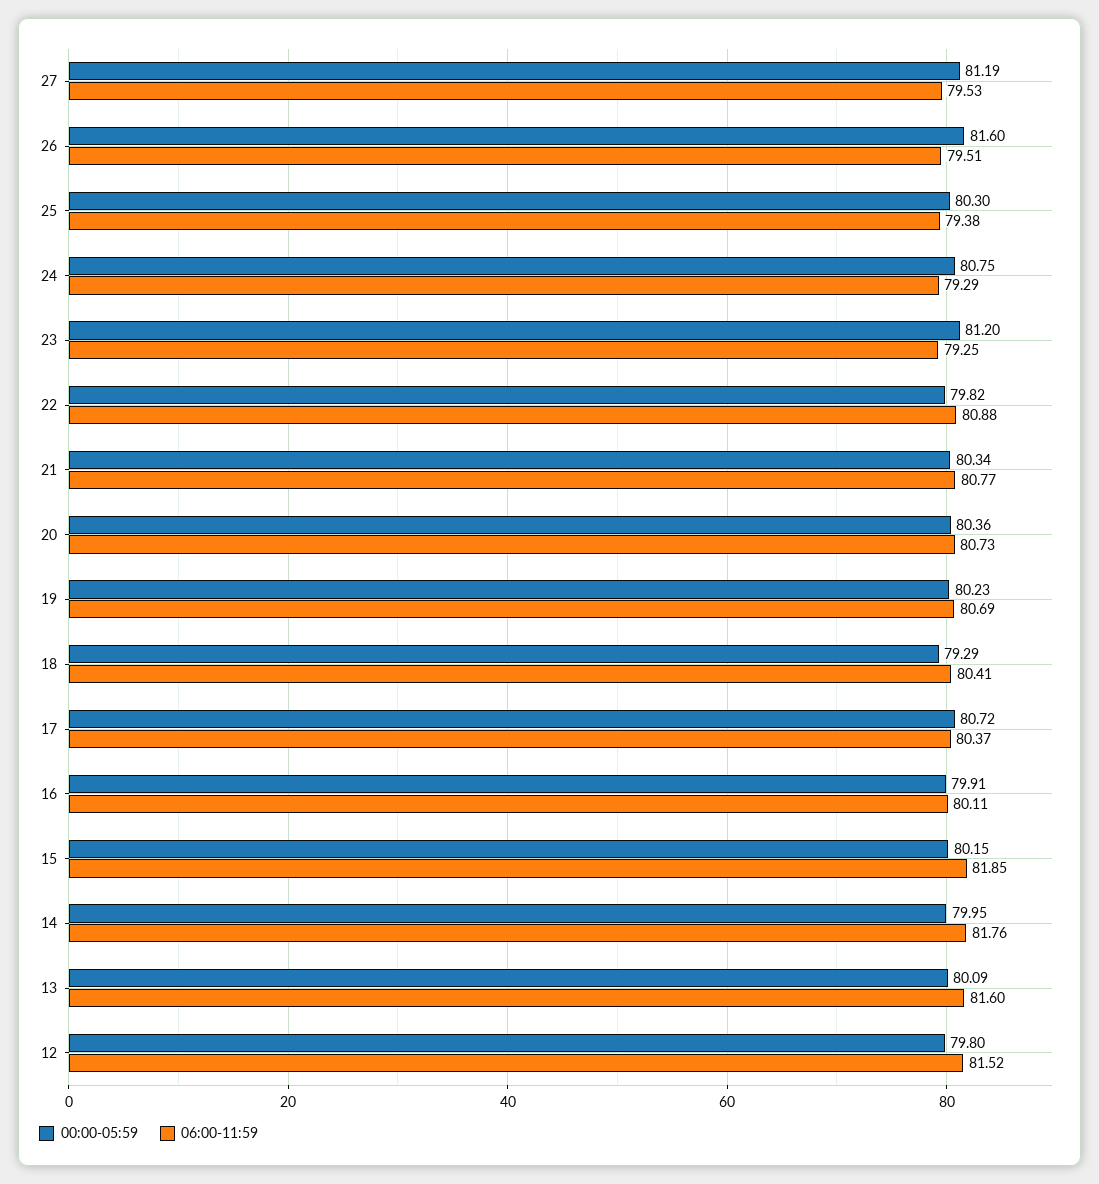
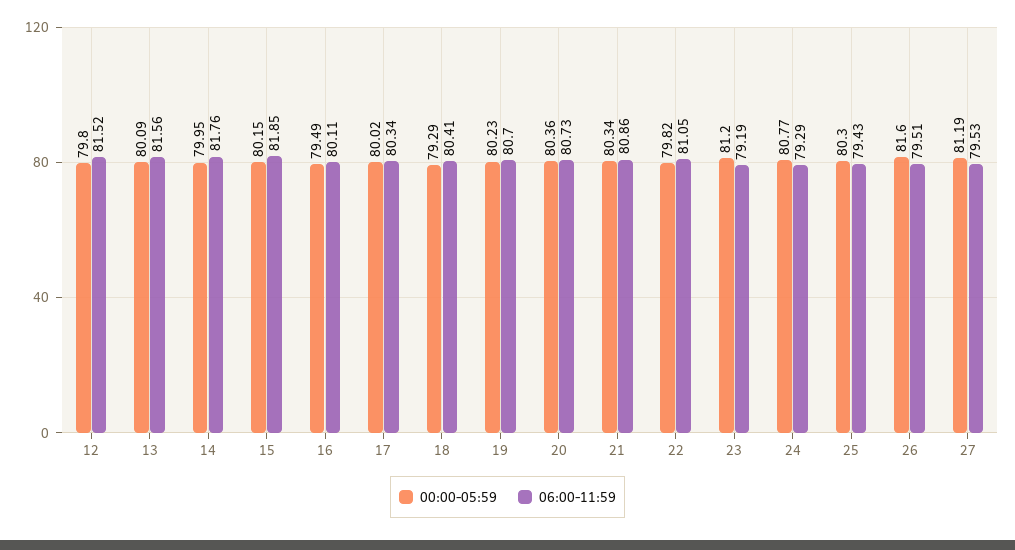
  {
    "00:00-05:59": {
      "27": 81.19,
      "26": 81.6,
      "25": 80.3,
-     "24": 80.75,
+     "24": 80.77,
      "23": 81.2,
      "22": 79.82,
      "21": 80.34,
      "20": 80.36,
      "19": 80.23,
      "18": 79.29,
-     "17": 80.72,
+     "17": 80.02,
-     "16": 79.91,
+     "16": 79.49,
      "15": 80.15,
      "14": 79.95,
      "13": 80.09,
      "12": 79.8
    },
    "06:00-11:59": {
      "27": 79.53,
      "26": 79.51,
-     "25": 79.38,
+     "25": 79.43,
      "24": 79.29,
-     "23": 79.25,
+     "23": 79.19,
-     "22": 80.88,
+     "22": 81.05,
-     "21": 80.77,
+     "21": 80.86,
      "20": 80.73,
-     "19": 80.69,
+     "19": 80.7,
      "18": 80.41,
-     "17": 80.37,
+     "17": 80.34,
      "16": 80.11,
      "15": 81.85,
      "14": 81.76,
-     "13": 81.6,
+     "13": 81.56,
      "12": 81.52
    }
  }

